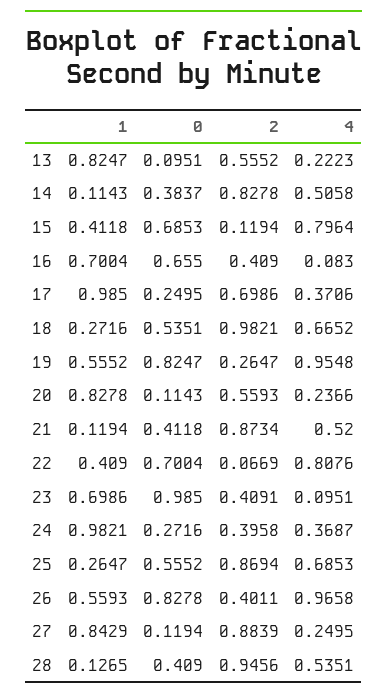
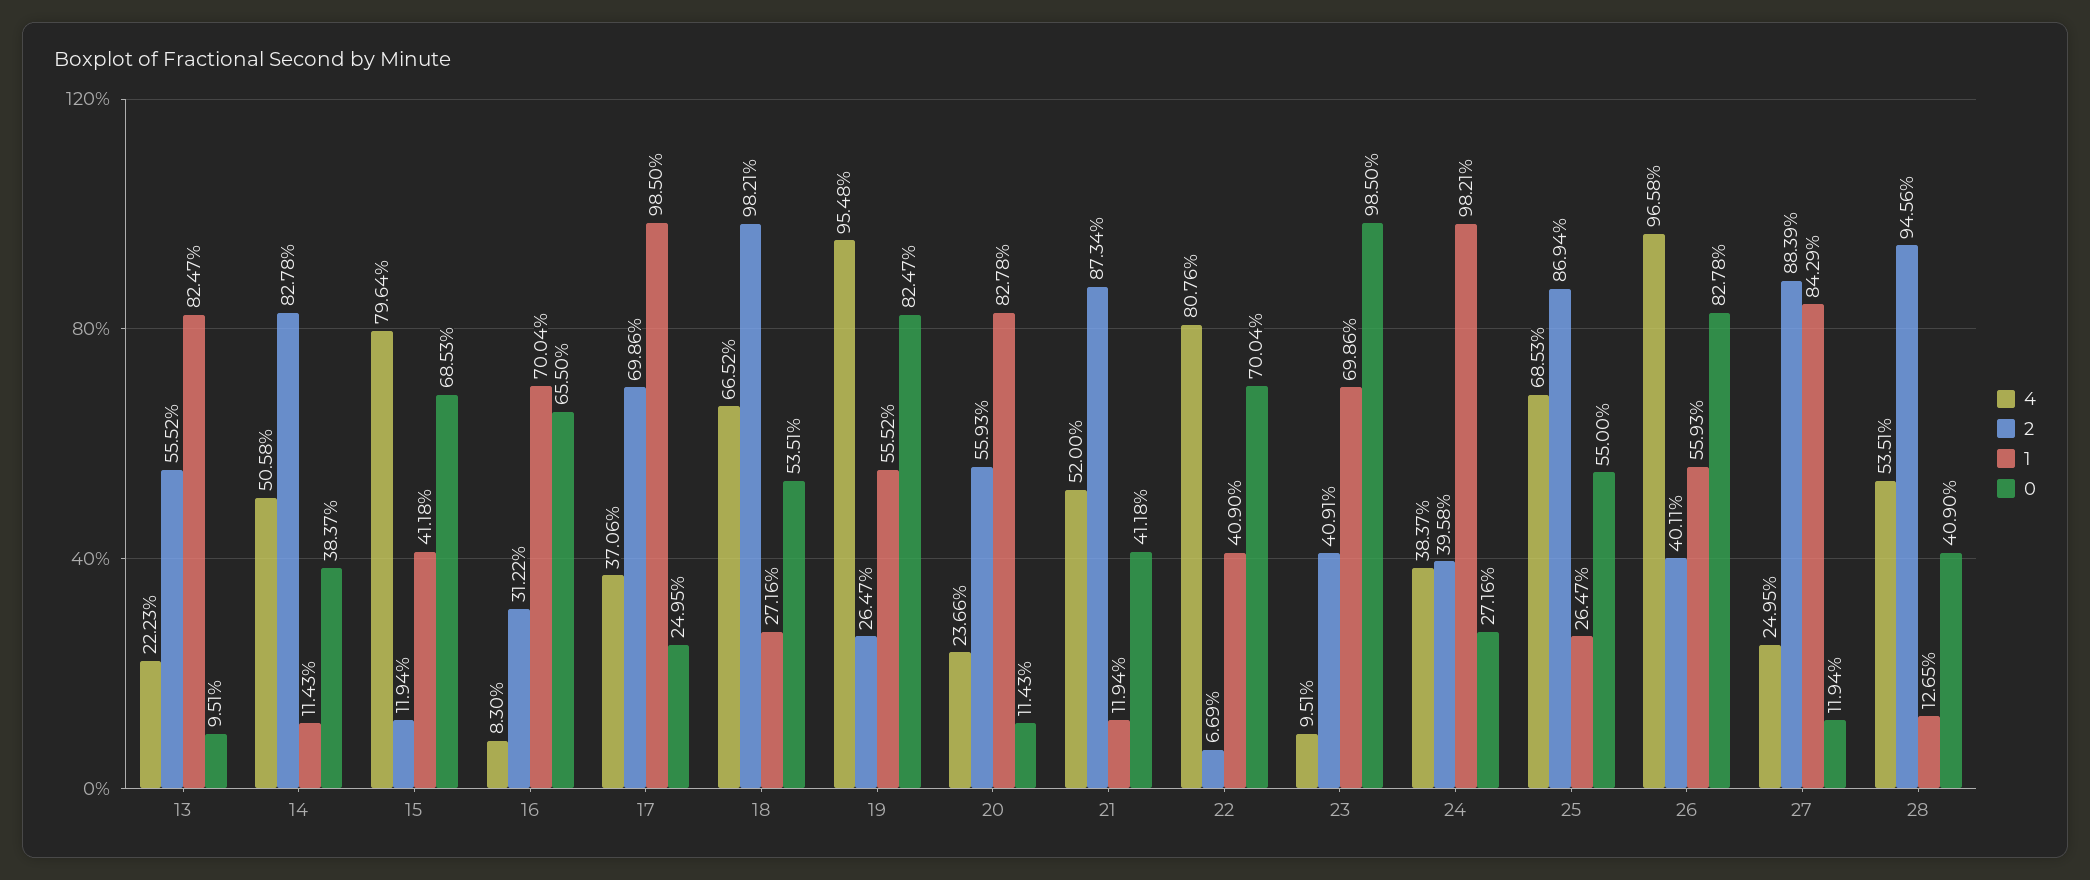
  {
    "1": {
      "13": 0.8247,
      "14": 0.1143,
      "15": 0.4118,
      "16": 0.7004,
      "17": 0.985,
      "18": 0.2716,
      "19": 0.5552,
      "20": 0.8278,
      "21": 0.1194,
      "22": 0.409,
      "23": 0.6986,
      "24": 0.9821,
      "25": 0.2647,
      "26": 0.5593,
      "27": 0.8429,
      "28": 0.1265
    },
    "0": {
      "13": 0.0951,
      "14": 0.3837,
      "15": 0.6853,
      "16": 0.655,
      "17": 0.2495,
      "18": 0.5351,
      "19": 0.8247,
      "20": 0.1143,
      "21": 0.4118,
      "22": 0.7004,
      "23": 0.985,
      "24": 0.2716,
-     "25": 0.5552,
+     "25": 0.55,
      "26": 0.8278,
      "27": 0.1194,
      "28": 0.409
    },
    "2": {
      "13": 0.5552,
      "14": 0.8278,
      "15": 0.1194,
-     "16": 0.409,
+     "16": 0.3122,
      "17": 0.6986,
      "18": 0.9821,
      "19": 0.2647,
      "20": 0.5593,
      "21": 0.8734,
      "22": 0.0669,
      "23": 0.4091,
      "24": 0.3958,
      "25": 0.8694,
      "26": 0.4011,
      "27": 0.8839,
      "28": 0.9456
    },
    "4": {
      "13": 0.2223,
      "14": 0.5058,
      "15": 0.7964,
      "16": 0.083,
      "17": 0.3706,
      "18": 0.6652,
      "19": 0.9548,
      "20": 0.2366,
      "21": 0.52,
      "22": 0.8076,
      "23": 0.0951,
-     "24": 0.3687,
+     "24": 0.3837,
      "25": 0.6853,
      "26": 0.9658,
      "27": 0.2495,
      "28": 0.5351
    }
  }

